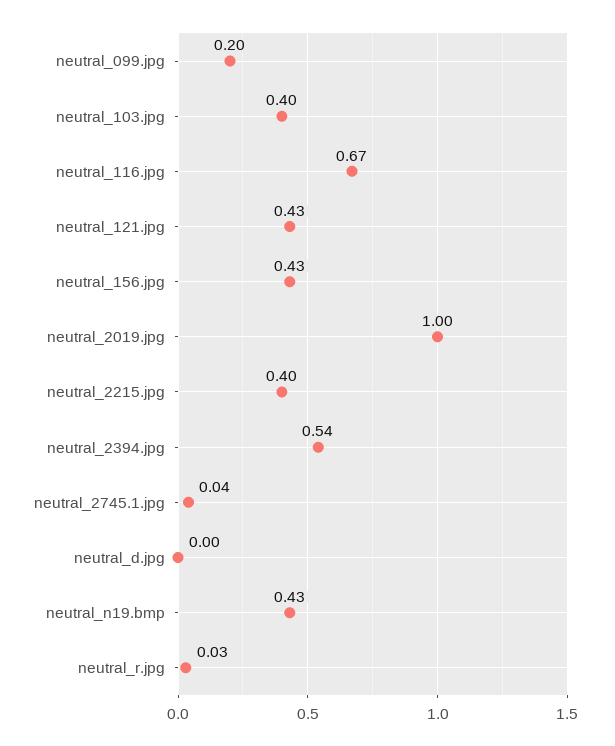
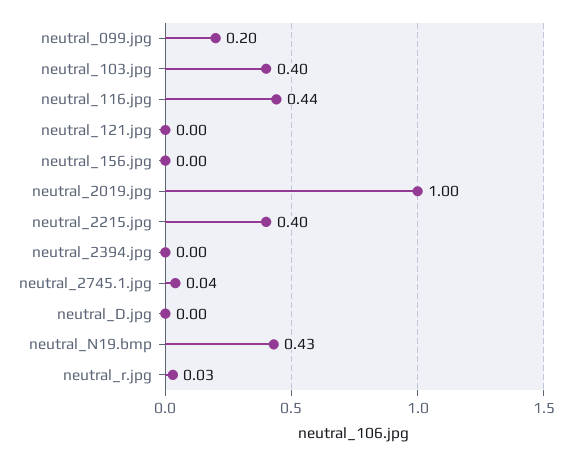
  {
    "neutral_099.jpg": 0.2,
    "neutral_103.jpg": 0.4,
-   "neutral_116.jpg": 0.67,
+   "neutral_116.jpg": 0.44,
-   "neutral_121.jpg": 0.43,
+   "neutral_121.jpg": 0,
-   "neutral_156.jpg": 0.43,
+   "neutral_156.jpg": 0,
    "neutral_2019.jpg": 1,
    "neutral_2215.jpg": 0.4,
-   "neutral_2394.jpg": 0.54,
+   "neutral_2394.jpg": 0,
    "neutral_2745.1.jpg": 0.04,
    "neutral_d.jpg": 0,
    "neutral_n19.bmp": 0.43,
    "neutral_r.jpg": 0.03
  }

